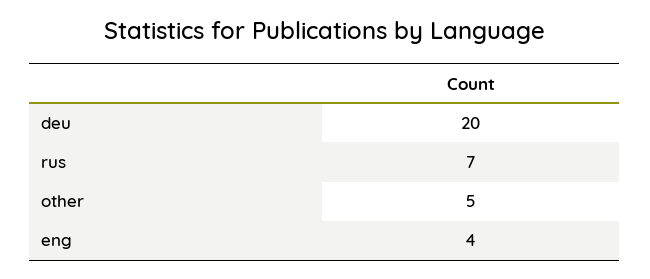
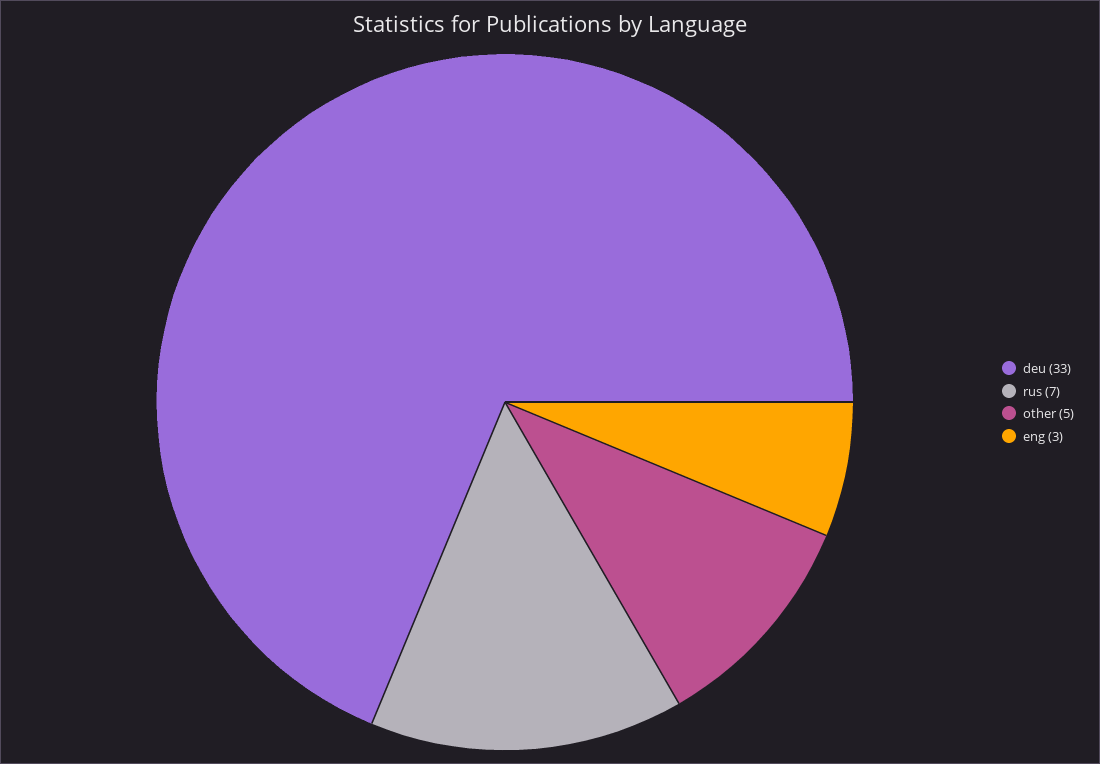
  {
-   "deu": 20,
+   "deu": 33,
    "rus": 7,
    "other": 5,
-   "eng": 4
+   "eng": 3
  }

